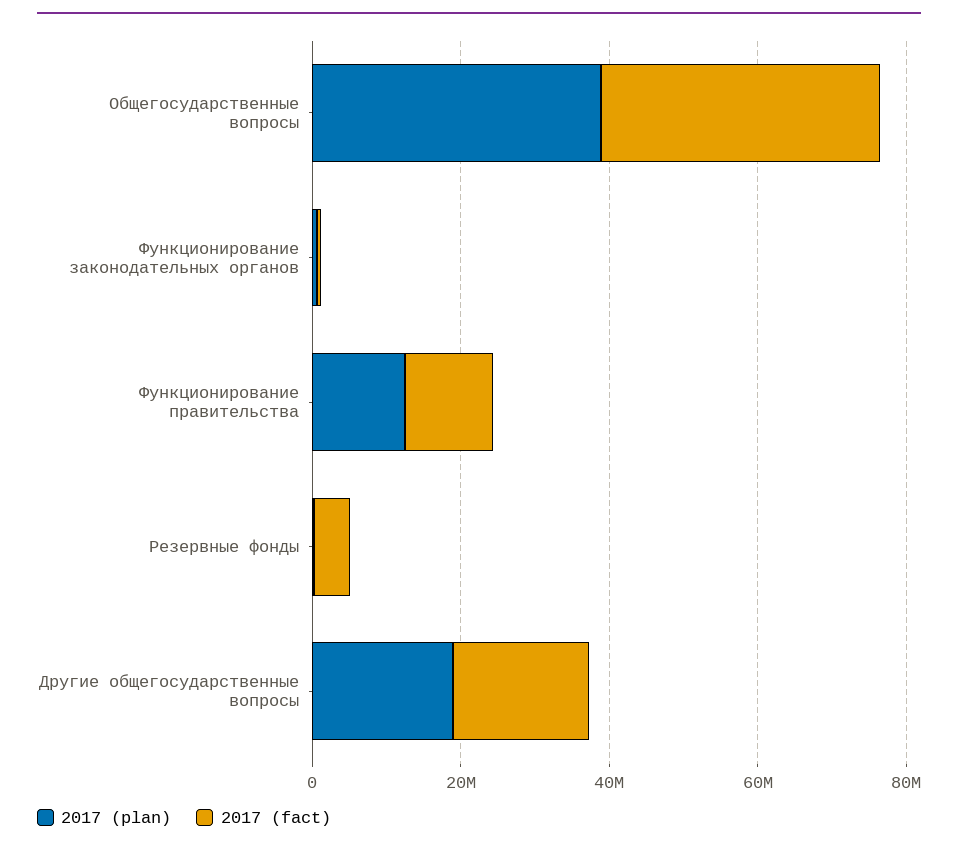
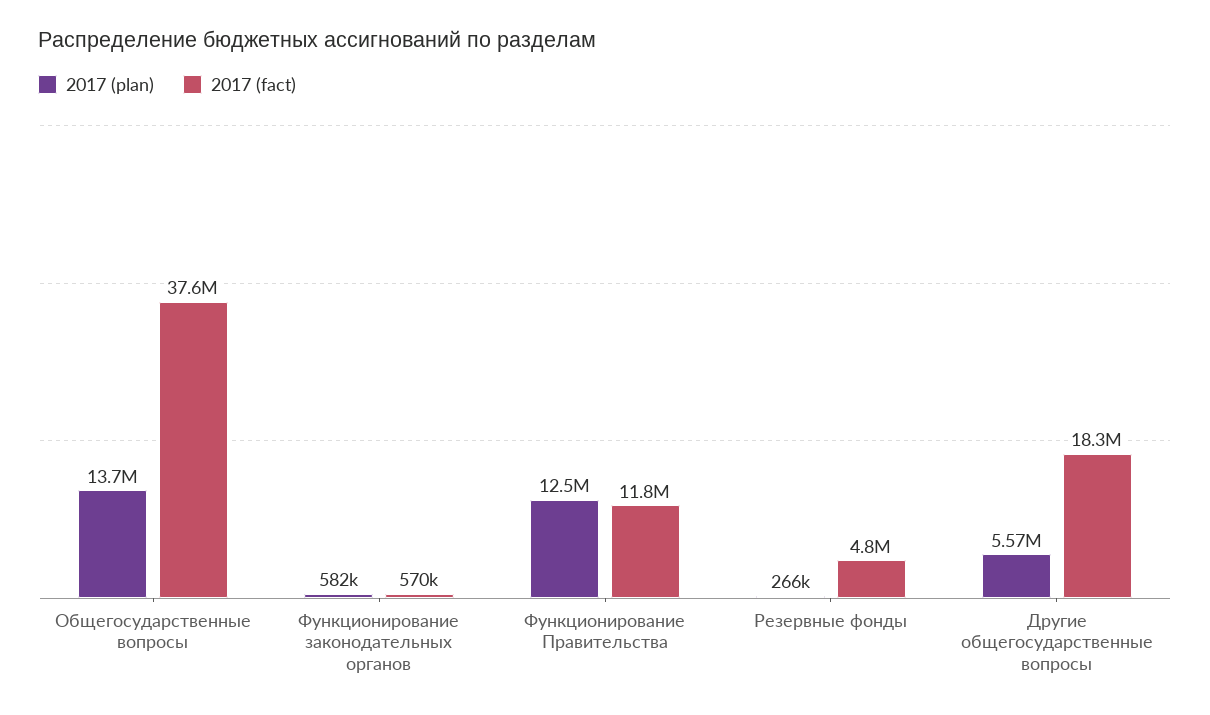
  {
    "2017 (plan)": {
-     "Общегосударственные вопросы": 40000000,
+     "Общегосударственные вопросы": 13700000,
      "Функционирование законодательных органов": 582000,
      "Функционирование правительства": 12500000,
      "Резервные фонды": 266000,
-     "Другие общегосударственные вопросы": 20000000
+     "Другие общегосударственные вопросы": 5570000
    },
    "2017 (fact)": {
      "Общегосударственные вопросы": 37600000,
      "Функционирование законодательных органов": 570000,
      "Функционирование правительства": 11800000,
      "Резервные фонды": 4800000,
      "Другие общегосударственные вопросы": 18300000
    }
  }

